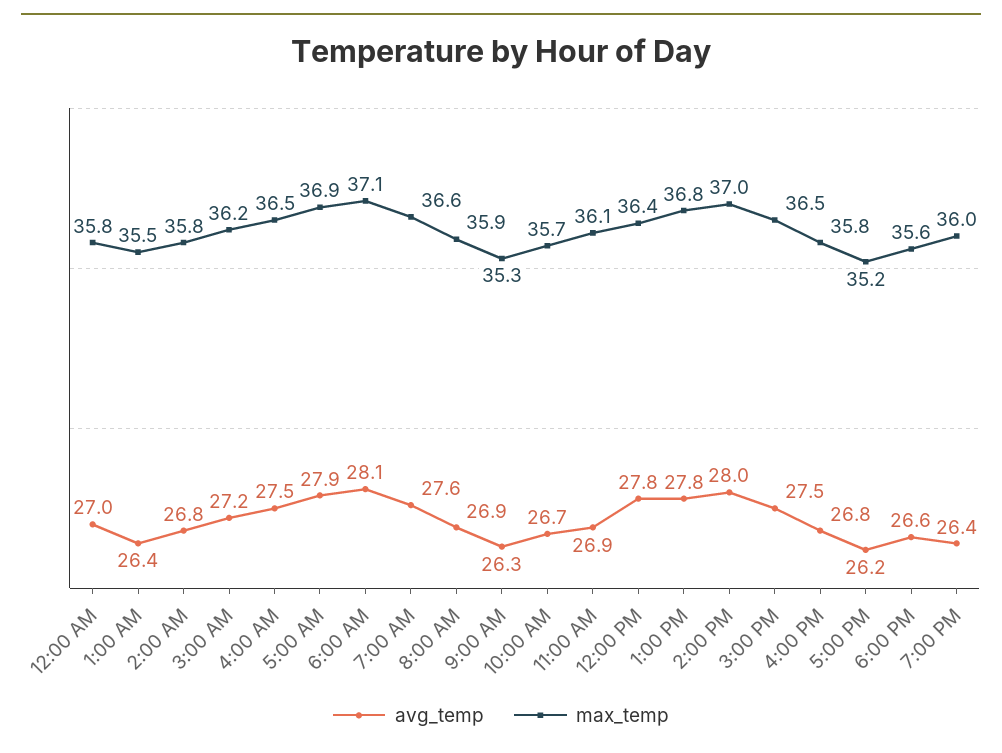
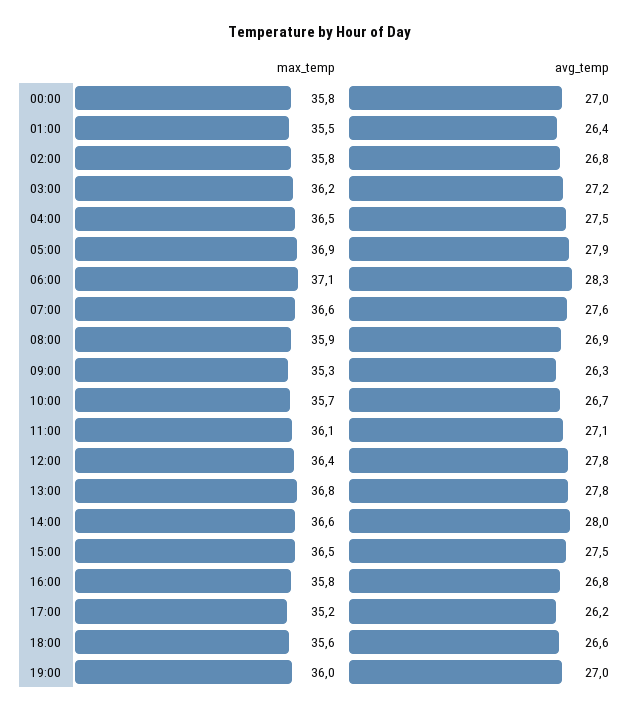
  {
    "avg_temp": {
      "12:00 AM": 27,
      "1:00 AM": 26.4,
      "2:00 AM": 26.8,
      "3:00 AM": 27.2,
      "4:00 AM": 27.5,
      "5:00 AM": 27.9,
-     "6:00 AM": 28.1,
+     "6:00 AM": 28.3,
      "7:00 AM": 27.6,
      "8:00 AM": 26.9,
      "9:00 AM": 26.3,
      "10:00 AM": 26.7,
-     "11:00 AM": 26.9,
+     "11:00 AM": 27.1,
      "12:00 PM": 27.8,
      "1:00 PM": 27.8,
      "2:00 PM": 28,
      "3:00 PM": 27.5,
      "4:00 PM": 26.8,
      "5:00 PM": 26.2,
      "6:00 PM": 26.6,
-     "7:00 PM": 26.4
+     "7:00 PM": 27
    },
    "max_temp": {
      "12:00 AM": 35.8,
      "1:00 AM": 35.5,
      "2:00 AM": 35.8,
      "3:00 AM": 36.2,
      "4:00 AM": 36.5,
      "5:00 AM": 36.9,
      "6:00 AM": 37.1,
      "7:00 AM": 36.6,
      "8:00 AM": 35.9,
      "9:00 AM": 35.3,
      "10:00 AM": 35.7,
      "11:00 AM": 36.1,
      "12:00 PM": 36.4,
      "1:00 PM": 36.8,
-     "2:00 PM": 37,
+     "2:00 PM": 36.6,
      "3:00 PM": 36.5,
      "4:00 PM": 35.8,
      "5:00 PM": 35.2,
      "6:00 PM": 35.6,
      "7:00 PM": 36
    }
  }

